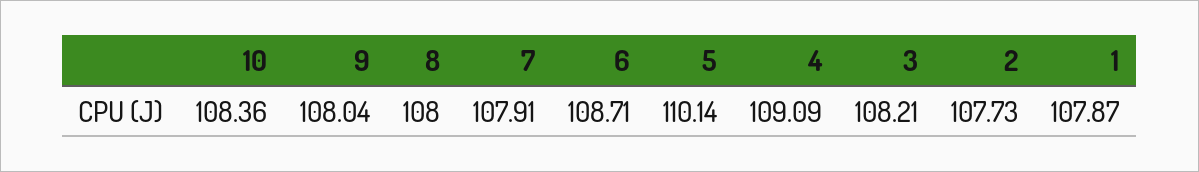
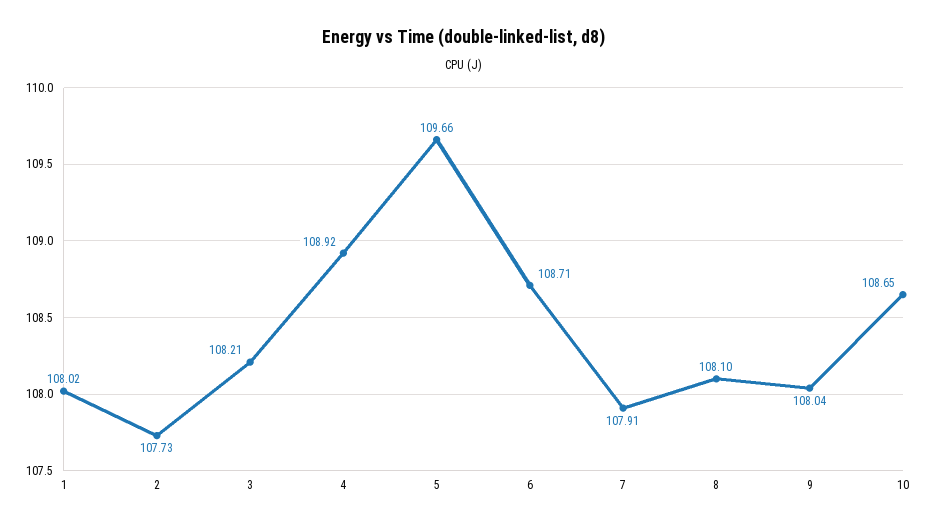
  {
-   "10": 108.36,
+   "10": 108.65,
    "9": 108.04,
-   "8": 108,
+   "8": 108.1,
    "7": 107.91,
    "6": 108.71,
-   "5": 110.14,
+   "5": 109.66,
-   "4": 109.09,
+   "4": 108.92,
    "3": 108.21,
    "2": 107.73,
-   "1": 107.87
+   "1": 108.02
  }

